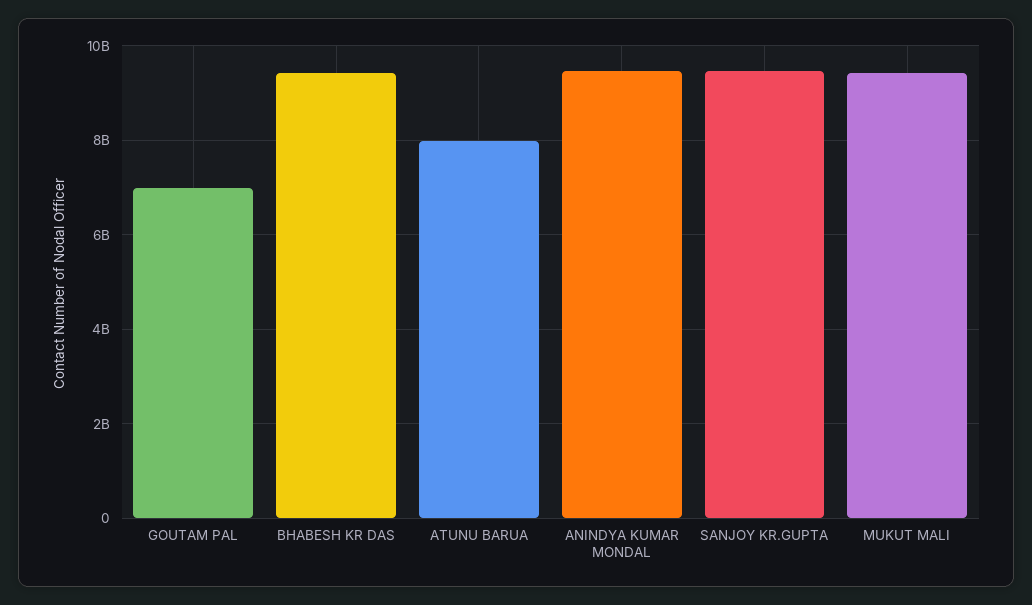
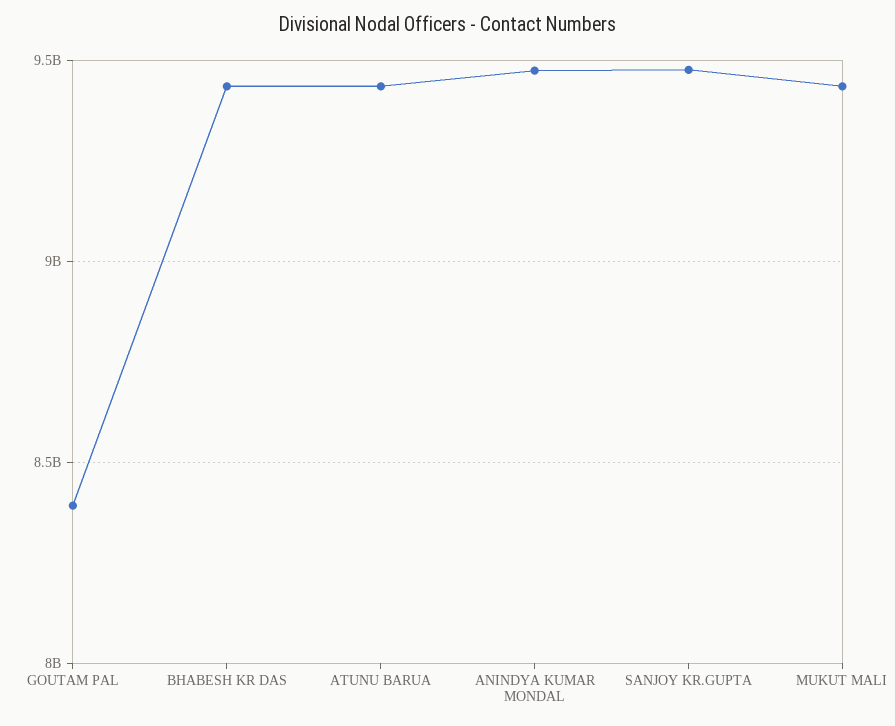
  {
-   "GOUTAM PAL": 7000000000,
+   "GOUTAM PAL": 8400000000,
    "BHABESH KR DAS": 9450000000,
-   "ATUNU BARUA": 8000000000,
+   "ATUNU BARUA": 9450000000,
    "ANINDYA KUMAR MONDAL": 9450000000,
    "SANJOY KR.GUPTA": 9500000000,
    "MUKUT MALI": 9450000000
  }

